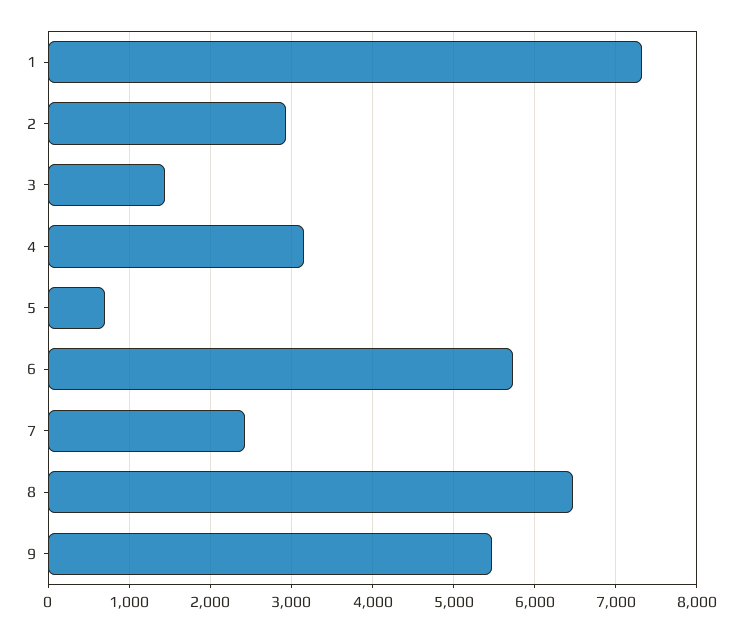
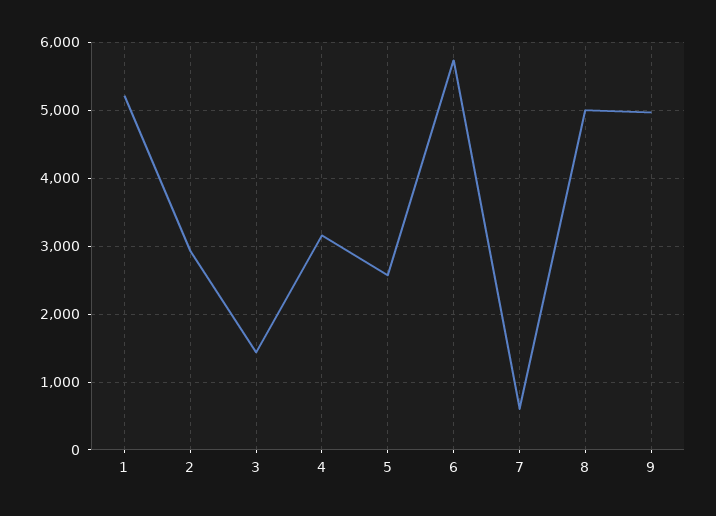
  {
-   "1": 7300,
+   "1": 5200,
    "2": 2900,
    "3": 1400,
    "4": 3200,
-   "5": 700,
+   "5": 2600,
    "6": 5700,
-   "7": 2400,
+   "7": 600,
-   "8": 6500,
+   "8": 5000,
-   "9": 5500
+   "9": 5000
  }

